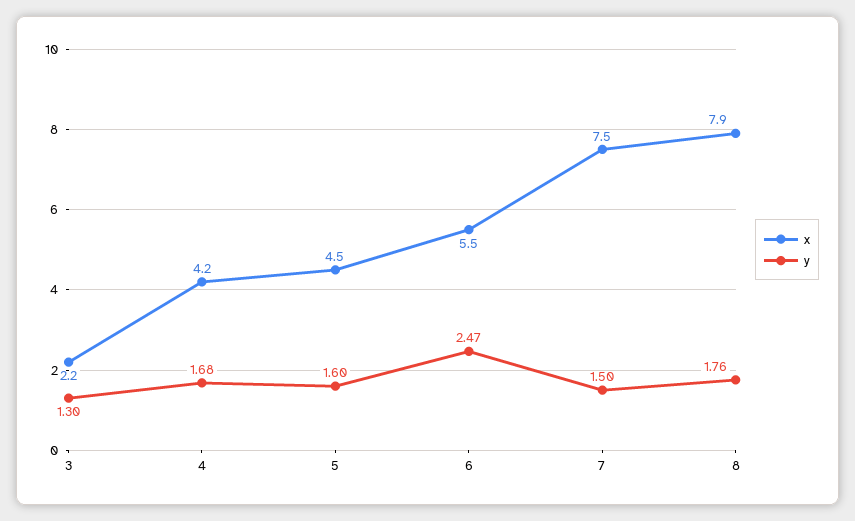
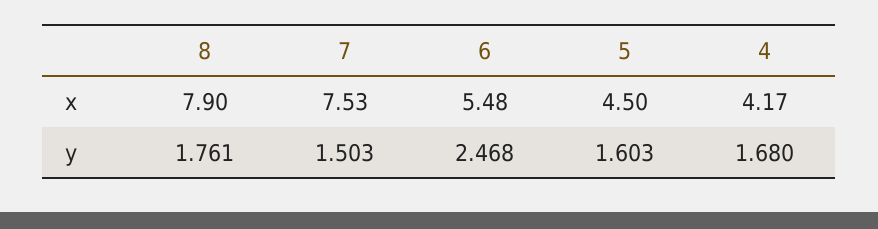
  {
    "x": {
-     "3": 2.2,
      "4": 4.17,
      "5": 4.5,
      "6": 5.48,
      "7": 7.53,
      "8": 7.9
    },
    "y": {
-     "3": 1.3,
      "4": 1.68,
      "5": 1.603,
      "6": 2.468,
      "7": 1.503,
      "8": 1.761
    }
  }

